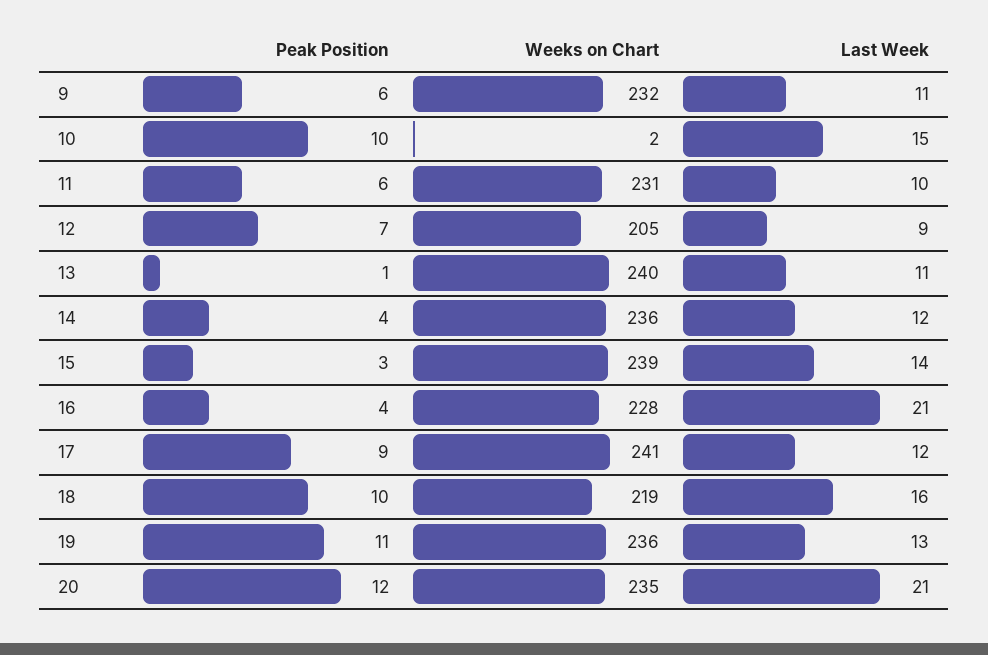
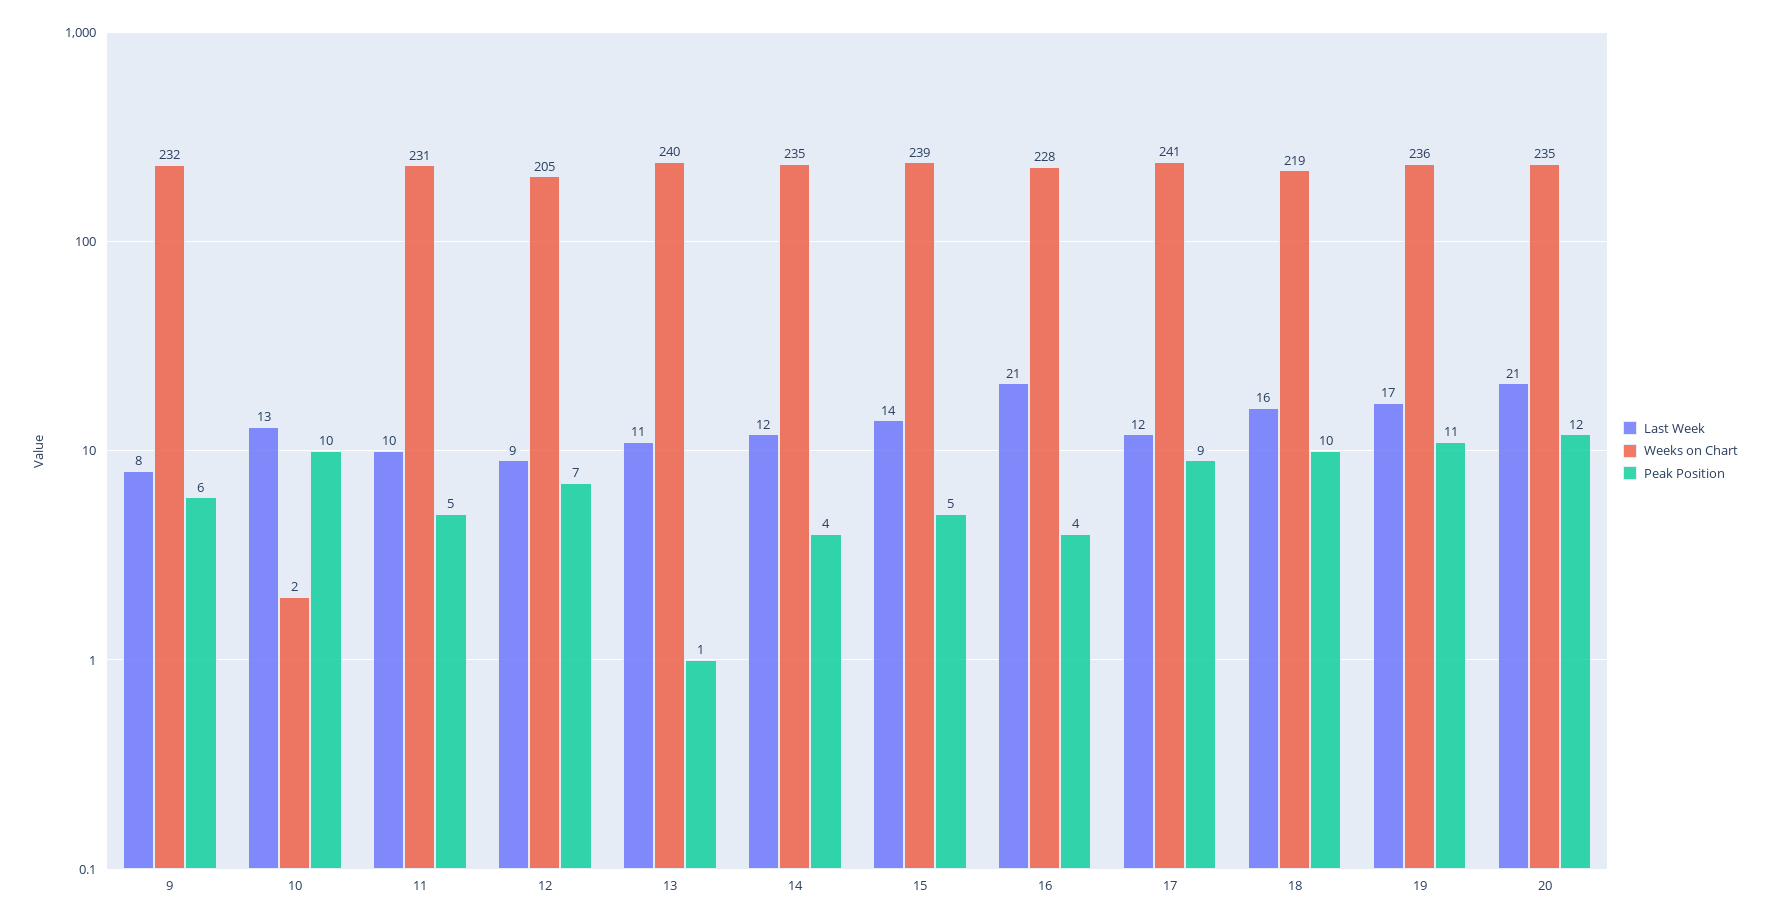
  {
    "Peak Position": {
      "9": 6,
      "10": 10,
-     "11": 6,
+     "11": 5,
      "12": 7,
      "13": 1,
      "14": 4,
-     "15": 3,
+     "15": 5,
      "16": 4,
      "17": 9,
      "18": 10,
      "19": 11,
      "20": 12
    },
    "Weeks on Chart": {
      "9": 232,
      "10": 2,
      "11": 231,
      "12": 205,
      "13": 240,
-     "14": 236,
+     "14": 235,
      "15": 239,
      "16": 228,
      "17": 241,
      "18": 219,
      "19": 236,
      "20": 235
    },
    "Last Week": {
-     "9": 11,
+     "9": 8,
-     "10": 15,
+     "10": 13,
      "11": 10,
      "12": 9,
      "13": 11,
      "14": 12,
      "15": 14,
      "16": 21,
      "17": 12,
      "18": 16,
-     "19": 13,
+     "19": 17,
      "20": 21
    }
  }

